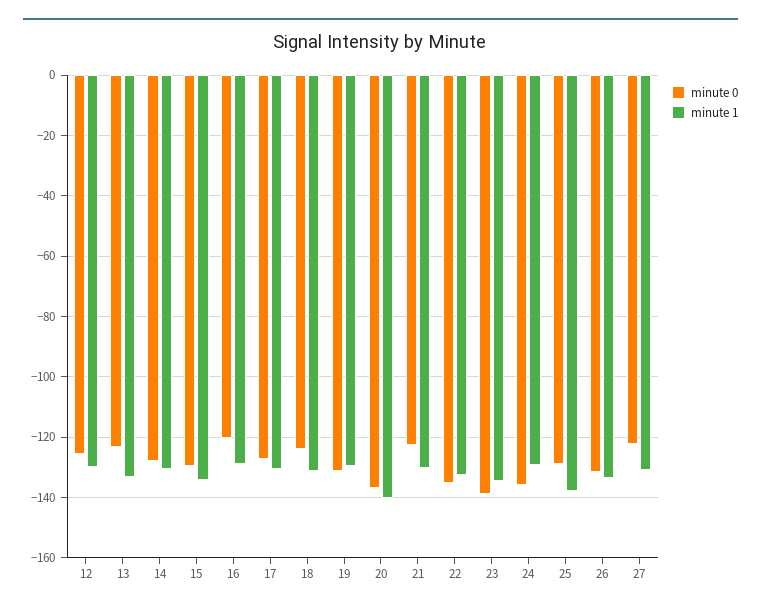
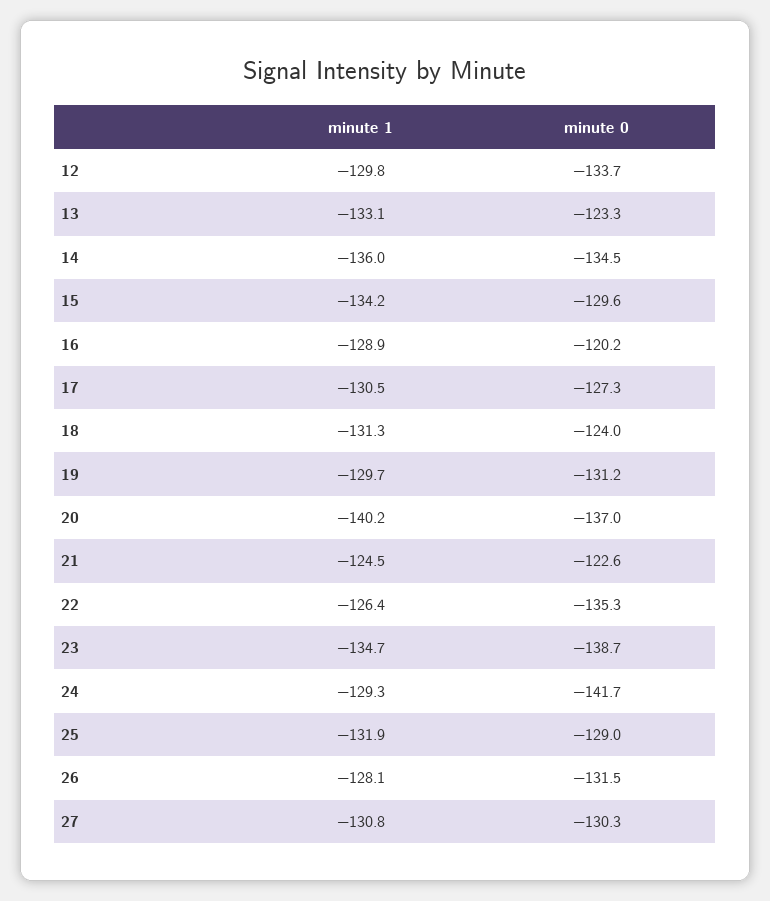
  {
    "minute 0": {
-     "12": -126,
+     "12": -133.7,
      "13": -123.3,
-     "14": -128,
+     "14": -134.5,
      "15": -129.6,
      "16": -120.2,
      "17": -127.3,
      "18": -124,
      "19": -131.2,
      "20": -137,
      "21": -122.6,
      "22": -135.3,
      "23": -138.7,
-     "24": -136,
+     "24": -141.7,
      "25": -129,
      "26": -131.5,
-     "27": -122
+     "27": -130.3
    },
    "minute 1": {
      "12": -129.8,
      "13": -133.1,
-     "14": -130,
+     "14": -136,
      "15": -134.2,
      "16": -128.9,
      "17": -130.5,
      "18": -131.3,
      "19": -129.7,
      "20": -140.2,
-     "21": -130,
+     "21": -124.5,
-     "22": -132,
+     "22": -126.4,
      "23": -134.7,
      "24": -129.3,
-     "25": -138,
+     "25": -131.9,
-     "26": -134,
+     "26": -128.1,
      "27": -130.8
    }
  }

